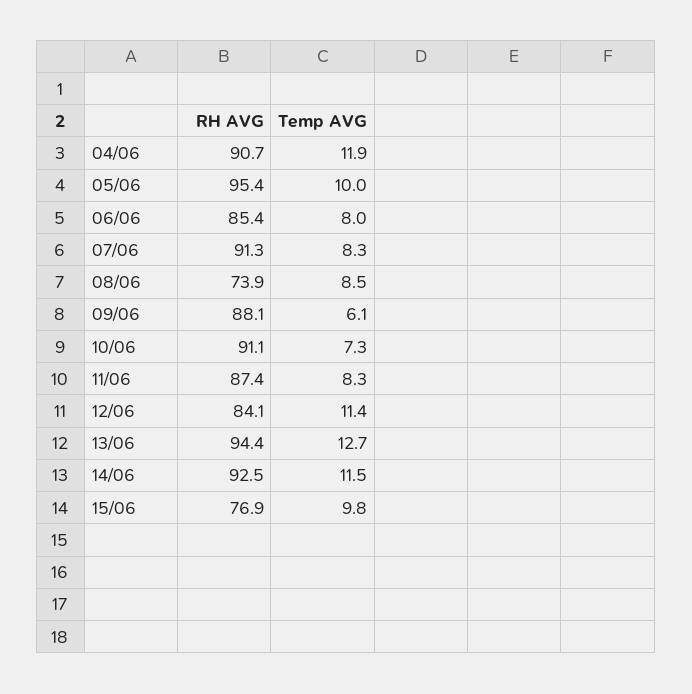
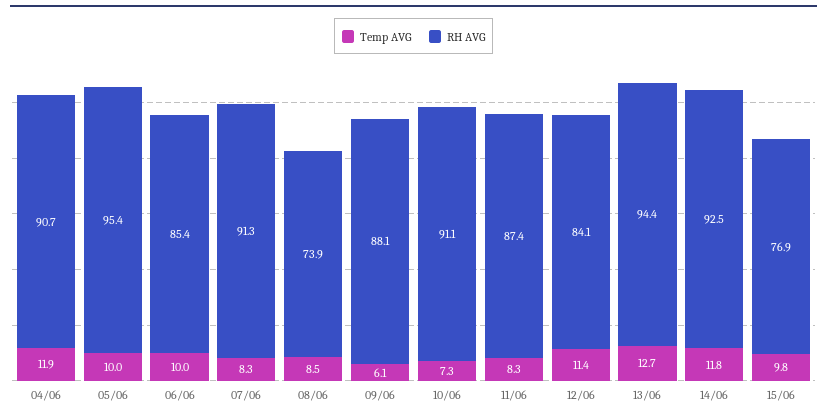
  {
    "RH AVG": {
      "04/06": 90.7,
      "05/06": 95.4,
      "06/06": 85.4,
      "07/06": 91.3,
      "08/06": 73.9,
      "09/06": 88.1,
      "10/06": 91.1,
      "11/06": 87.4,
      "12/06": 84.1,
      "13/06": 94.4,
      "14/06": 92.5,
      "15/06": 76.9
    },
    "Temp AVG": {
      "04/06": 11.9,
      "05/06": 10,
-     "06/06": 8,
+     "06/06": 10,
      "07/06": 8.3,
      "08/06": 8.5,
      "09/06": 6.1,
      "10/06": 7.3,
      "11/06": 8.3,
      "12/06": 11.4,
      "13/06": 12.7,
-     "14/06": 11.5,
+     "14/06": 11.8,
      "15/06": 9.8
    }
  }

